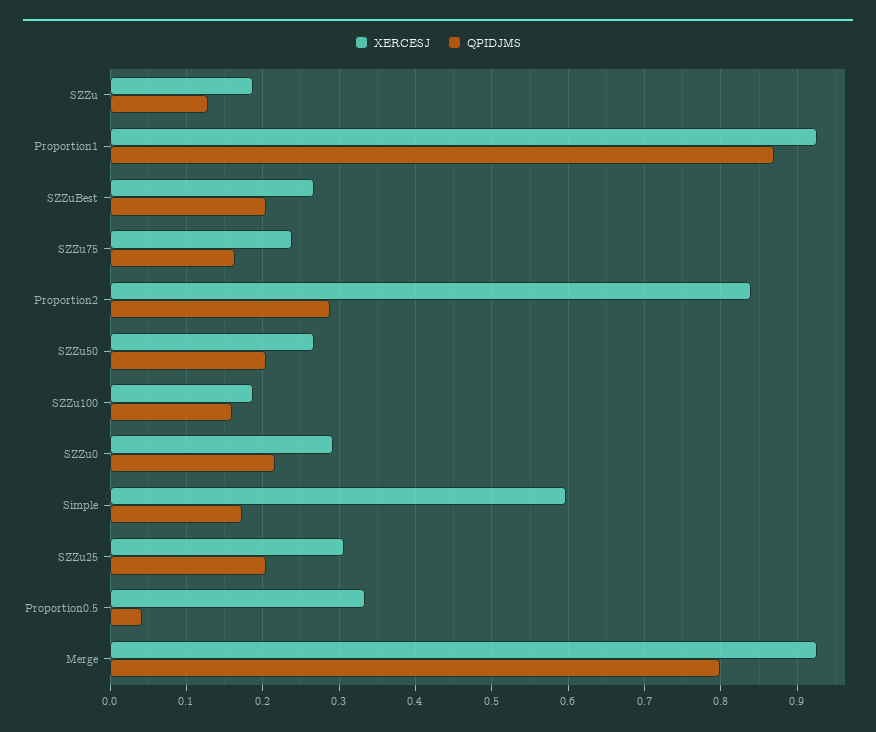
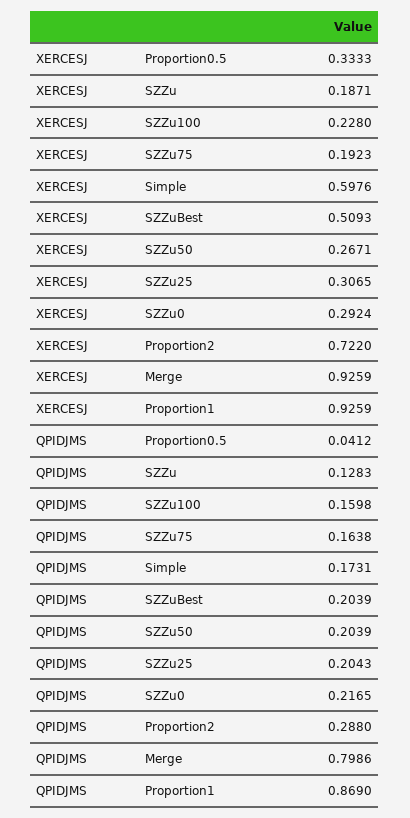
  {
    "XERCESJ": {
      "SZZu": 0.1871,
      "Proportion1": 0.9259,
-     "SZZuBest": 0.27,
+     "SZZuBest": 0.5093,
-     "SZZu75": 0.24,
+     "SZZu75": 0.1923,
-     "Proportion2": 0.84,
+     "Proportion2": 0.722,
      "SZZu50": 0.2671,
-     "SZZu100": 0.19,
+     "SZZu100": 0.228,
      "SZZu0": 0.2924,
      "Simple": 0.5976,
      "SZZu25": 0.3065,
      "Proportion0.5": 0.3333,
      "Merge": 0.9259
    },
    "QPIDJMS": {
      "SZZu": 0.1283,
      "Proportion1": 0.869,
      "SZZuBest": 0.2039,
      "SZZu75": 0.1638,
      "Proportion2": 0.288,
      "SZZu50": 0.2039,
      "SZZu100": 0.1598,
      "SZZu0": 0.2165,
      "Simple": 0.1731,
      "SZZu25": 0.2043,
      "Proportion0.5": 0.0412,
      "Merge": 0.7986
    }
  }

